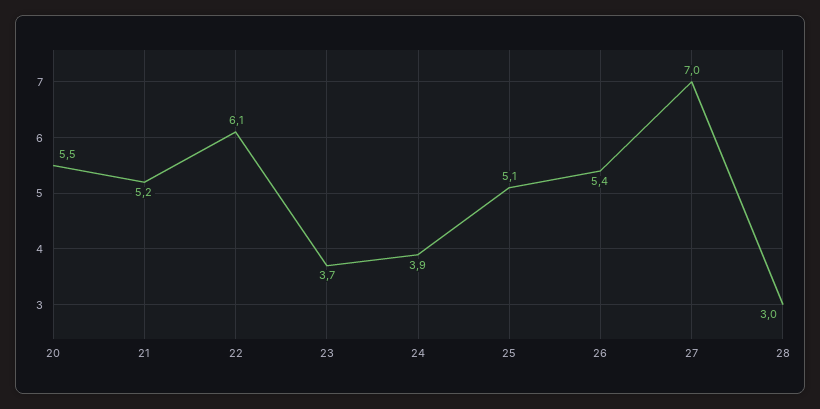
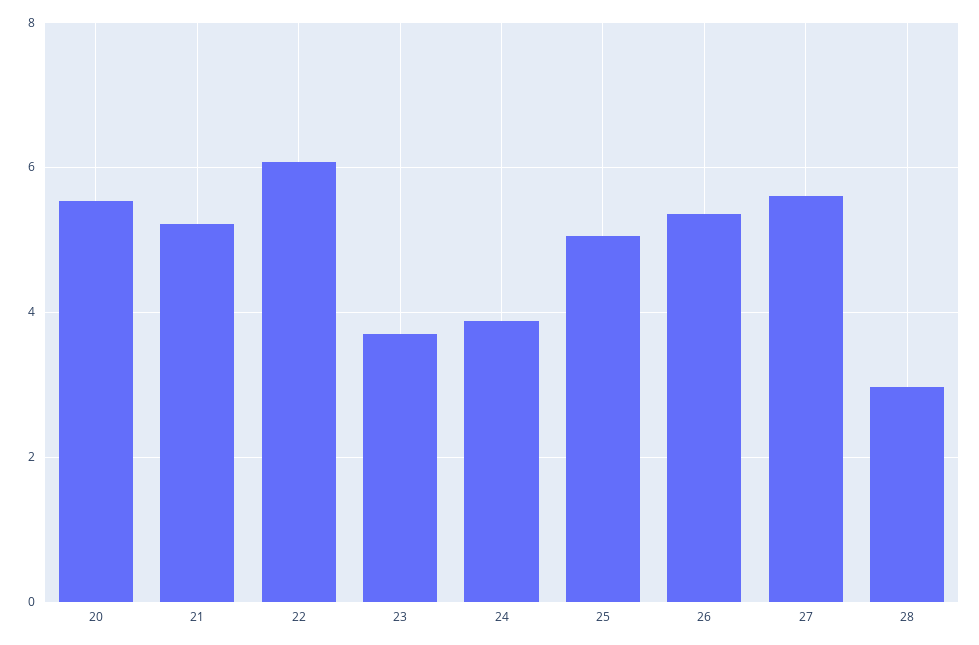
  {
    "20": 5.5,
    "21": 5.2,
    "22": 6.1,
    "23": 3.7,
    "24": 3.9,
    "25": 5.1,
    "26": 5.4,
-   "27": 7,
+   "27": 5.6,
    "28": 3
  }

